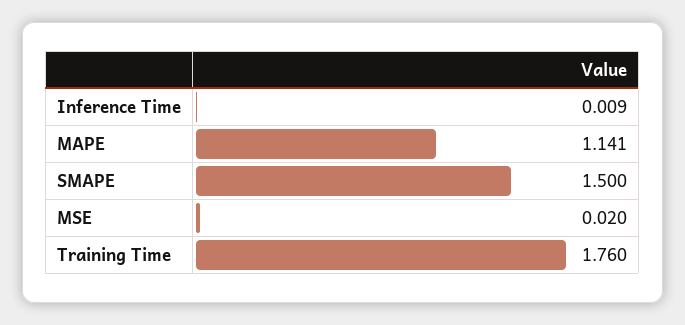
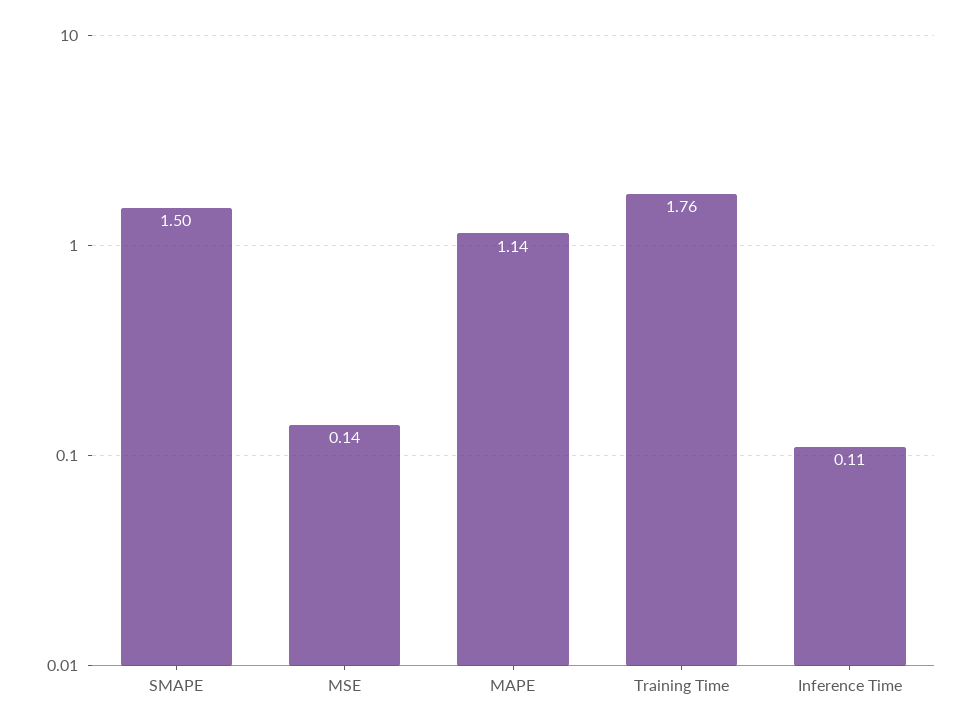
  {
-   "Inference Time": 0.009,
+   "Inference Time": 0.11,
    "MAPE": 1.141,
    "SMAPE": 1.5,
-   "MSE": 0.02,
+   "MSE": 0.14,
    "Training Time": 1.76
  }

